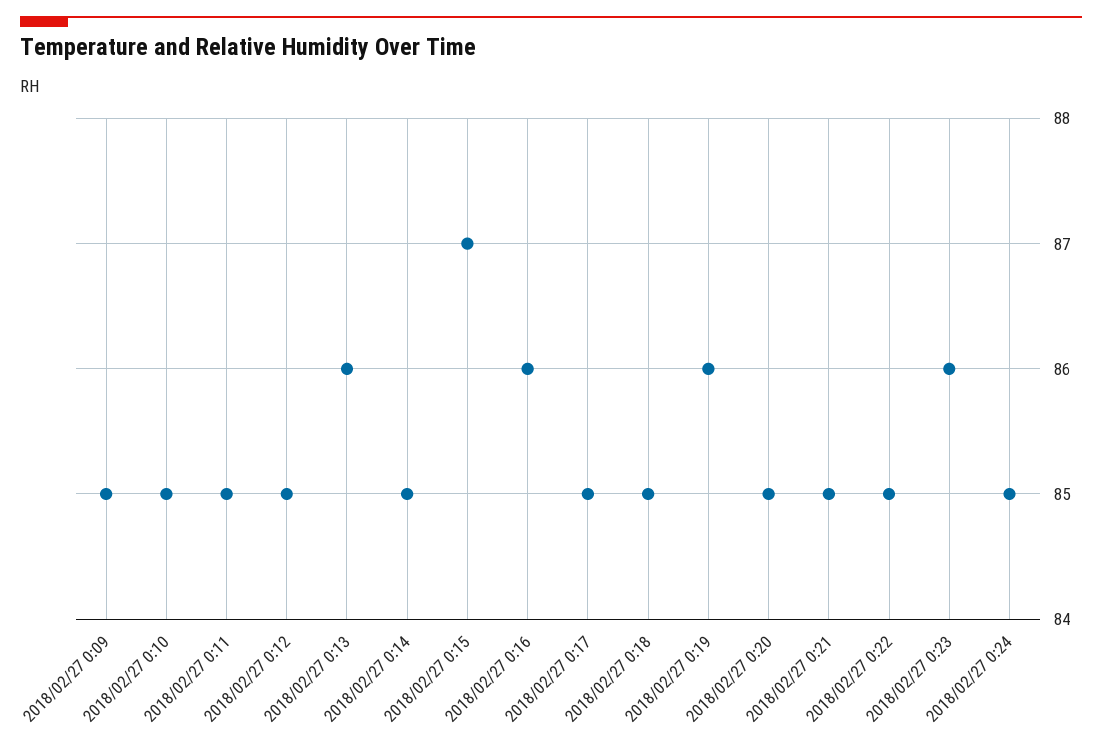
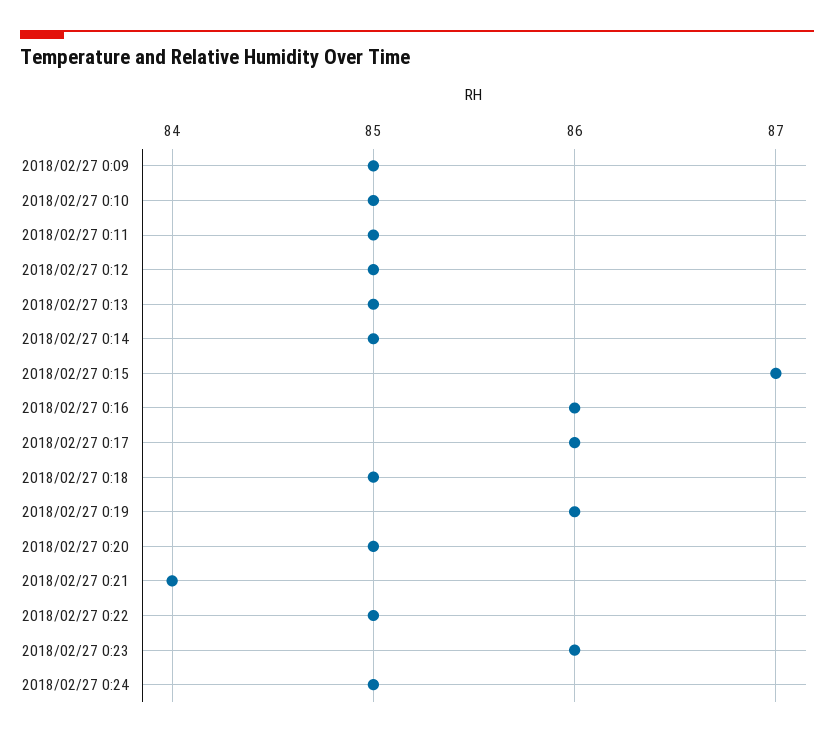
  {
    "2018/02/27 0:09": 85,
    "2018/02/27 0:10": 85,
    "2018/02/27 0:11": 85,
    "2018/02/27 0:12": 85,
-   "2018/02/27 0:13": 86,
+   "2018/02/27 0:13": 85,
    "2018/02/27 0:14": 85,
    "2018/02/27 0:15": 87,
    "2018/02/27 0:16": 86,
-   "2018/02/27 0:17": 85,
+   "2018/02/27 0:17": 86,
    "2018/02/27 0:18": 85,
    "2018/02/27 0:19": 86,
    "2018/02/27 0:20": 85,
-   "2018/02/27 0:21": 85,
+   "2018/02/27 0:21": 84,
    "2018/02/27 0:22": 85,
    "2018/02/27 0:23": 86,
    "2018/02/27 0:24": 85
  }

